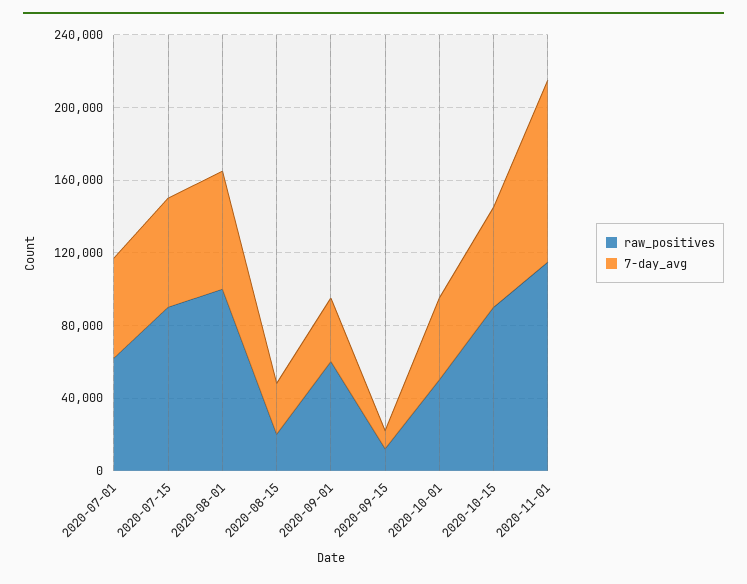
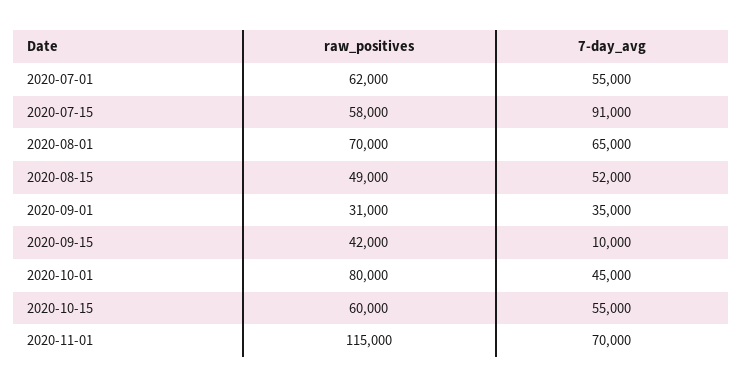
  {
    "raw_positives": {
      "2020-07-01": 62000,
-     "2020-07-15": 90000,
+     "2020-07-15": 58000,
-     "2020-08-01": 100000,
+     "2020-08-01": 70000,
-     "2020-08-15": 20000,
+     "2020-08-15": 49000,
-     "2020-09-01": 60000,
+     "2020-09-01": 31000,
-     "2020-09-15": 10000,
+     "2020-09-15": 42000,
-     "2020-10-01": 50000,
+     "2020-10-01": 80000,
-     "2020-10-15": 90000,
+     "2020-10-15": 60000,
      "2020-11-01": 115000
    },
    "7-day_avg": {
      "2020-07-01": 55000,
-     "2020-07-15": 60000,
+     "2020-07-15": 91000,
      "2020-08-01": 65000,
-     "2020-08-15": 30000,
+     "2020-08-15": 52000,
      "2020-09-01": 35000,
      "2020-09-15": 10000,
      "2020-10-01": 45000,
      "2020-10-15": 55000,
-     "2020-11-01": 100000
+     "2020-11-01": 70000
    }
  }

